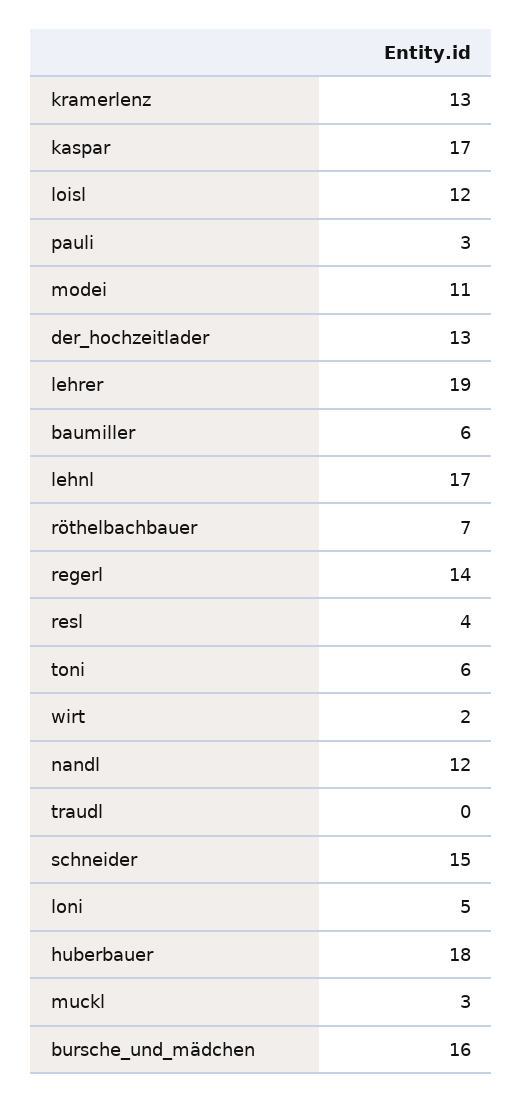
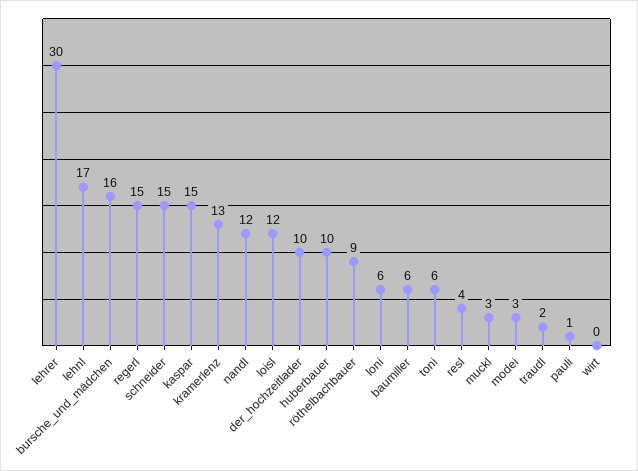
  {
    "kramerlenz": 13,
-   "kaspar": 17,
+   "kaspar": 15,
    "loisl": 12,
-   "pauli": 3,
+   "pauli": 1,
-   "modei": 11,
+   "modei": 3,
-   "der_hochzeitlader": 13,
+   "der_hochzeitlader": 10,
-   "lehrer": 19,
+   "lehrer": 30,
    "baumiller": 6,
    "lehnl": 17,
-   "röthelbachbauer": 7,
+   "röthelbachbauer": 9,
-   "regerl": 14,
+   "regerl": 15,
    "resl": 4,
    "toni": 6,
-   "wirt": 2,
+   "wirt": 0,
    "nandl": 12,
-   "traudl": 0,
+   "traudl": 2,
    "schneider": 15,
-   "loni": 5,
+   "loni": 6,
-   "huberbauer": 18,
+   "huberbauer": 10,
    "muckl": 3,
    "bursche_und_mädchen": 16
  }

